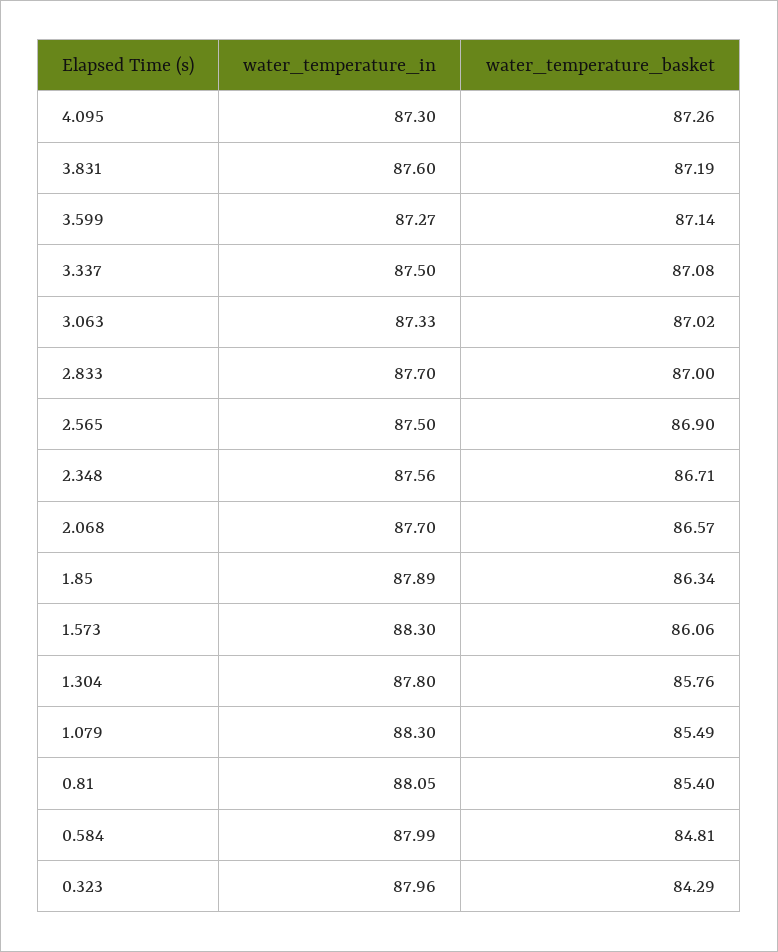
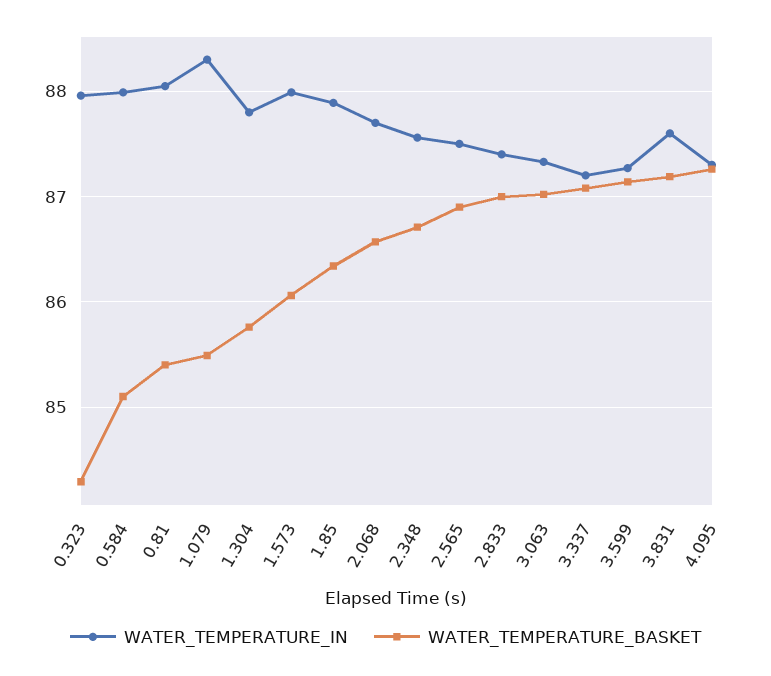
  {
    "water_temperature_in": {
      "4.095": 87.3,
      "3.831": 87.6,
      "3.599": 87.27,
-     "3.337": 87.5,
+     "3.337": 87.2,
      "3.063": 87.33,
-     "2.833": 87.7,
+     "2.833": 87.4,
      "2.565": 87.5,
      "2.348": 87.56,
      "2.068": 87.7,
      "1.85": 87.89,
-     "1.573": 88.3,
+     "1.573": 88,
      "1.304": 87.8,
      "1.079": 88.3,
      "0.81": 88.05,
      "0.584": 87.99,
      "0.323": 87.96
    },
    "water_temperature_basket": {
      "4.095": 87.26,
      "3.831": 87.19,
      "3.599": 87.14,
      "3.337": 87.08,
      "3.063": 87.02,
      "2.833": 87,
      "2.565": 86.9,
      "2.348": 86.71,
      "2.068": 86.57,
      "1.85": 86.34,
      "1.573": 86.06,
      "1.304": 85.76,
      "1.079": 85.49,
      "0.81": 85.4,
-     "0.584": 84.81,
+     "0.584": 85.1,
      "0.323": 84.29
    }
  }

